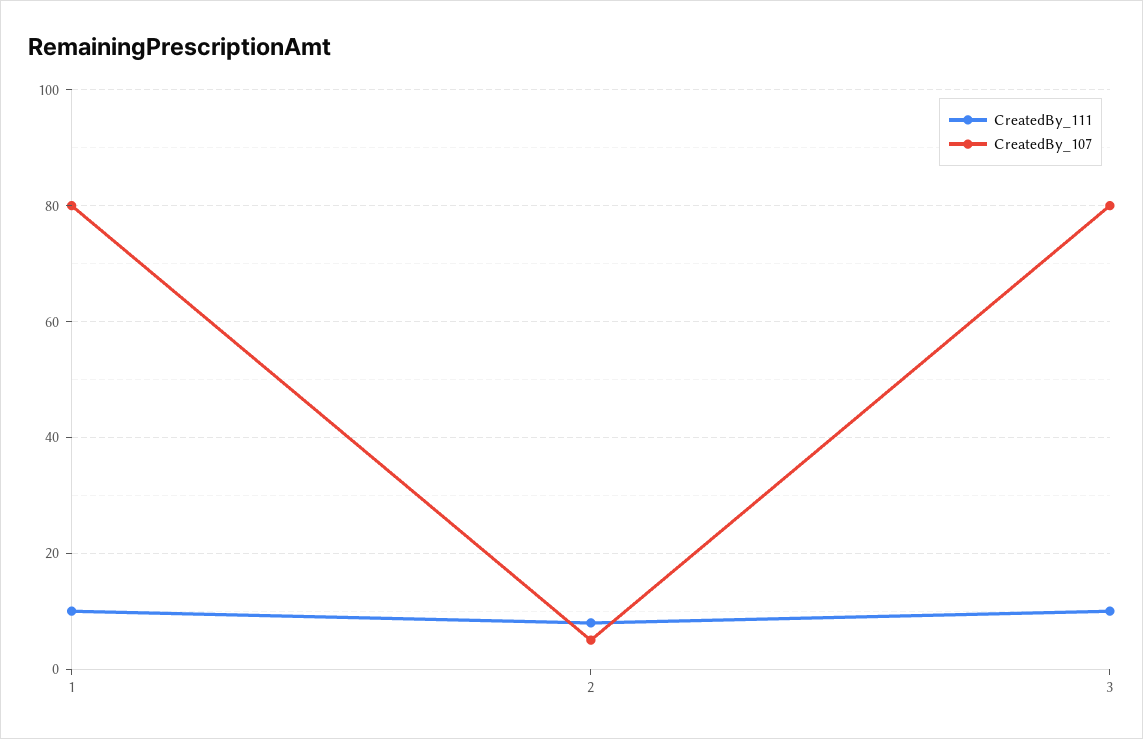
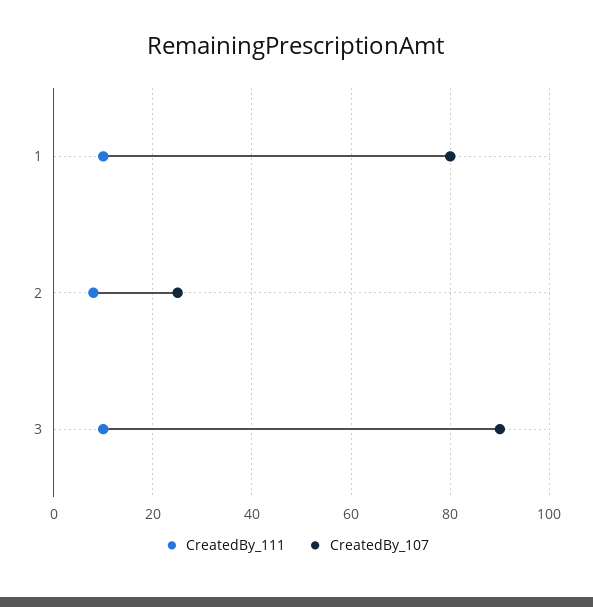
  {
    "CreatedBy_111": {
      "1": 10,
      "2": 10,
      "3": 10
    },
    "CreatedBy_107": {
      "1": 80,
-     "2": 5,
+     "2": 25,
-     "3": 80
+     "3": 90
    }
  }

